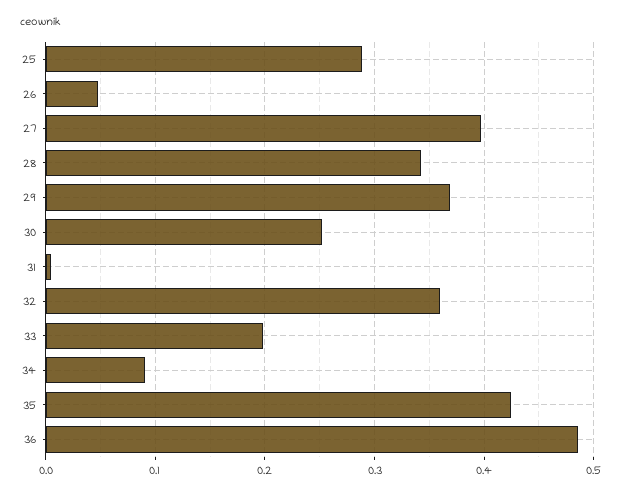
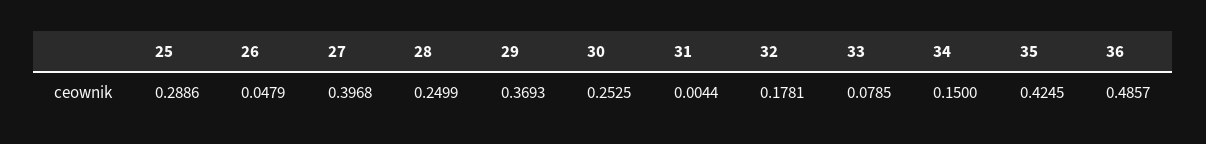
  {
    "25": 0.2886,
    "26": 0.0479,
    "27": 0.3968,
-   "28": 0.34,
+   "28": 0.2499,
    "29": 0.3693,
    "30": 0.2525,
    "31": 0.0044,
-   "32": 0.36,
+   "32": 0.1781,
-   "33": 0.2,
+   "33": 0.0785,
-   "34": 0.09,
+   "34": 0.15,
    "35": 0.4245,
    "36": 0.4857
  }

